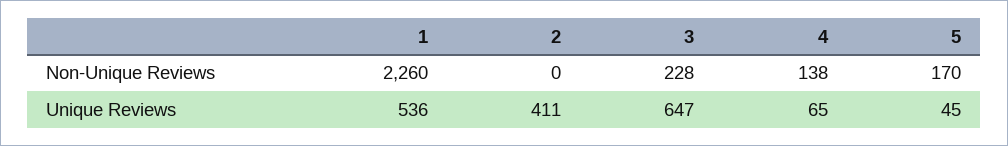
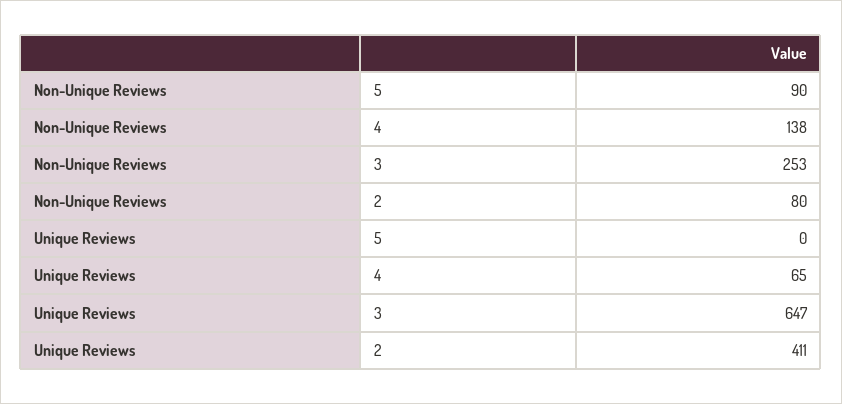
  {
-   "1": {
-     "Non-Unique Reviews": 2260,
-     "Unique Reviews": 536
-   },
    "2": {
-     "Non-Unique Reviews": 0,
+     "Non-Unique Reviews": 80,
      "Unique Reviews": 411
    },
    "3": {
-     "Non-Unique Reviews": 228,
+     "Non-Unique Reviews": 253,
      "Unique Reviews": 647
    },
    "4": {
      "Non-Unique Reviews": 138,
      "Unique Reviews": 65
    },
    "5": {
-     "Non-Unique Reviews": 170,
+     "Non-Unique Reviews": 90,
-     "Unique Reviews": 45
+     "Unique Reviews": 0
    }
  }

